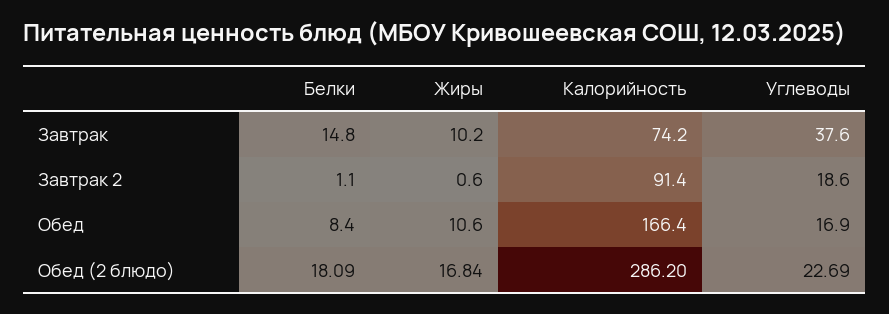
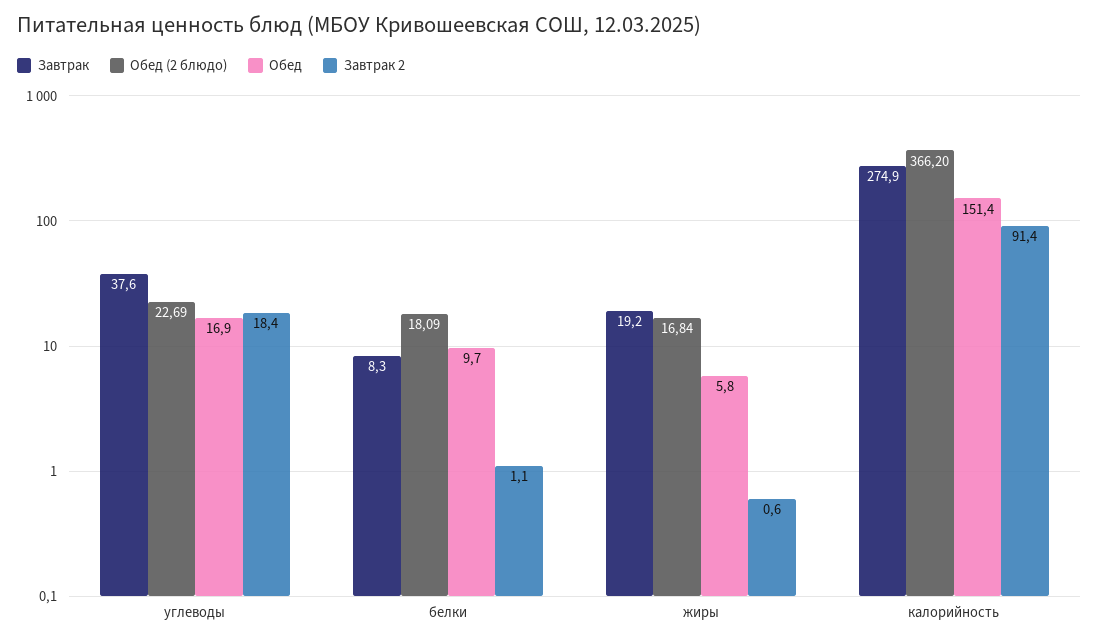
  {
    "Завтрак": {
-     "Белки": 14.8,
+     "Белки": 8.3,
-     "Жиры": 10.2,
+     "Жиры": 19.2,
-     "Калорийность": 74.2,
+     "Калорийность": 274.9,
      "Углеводы": 37.6
    },
    "Завтрак 2": {
      "Белки": 1.1,
      "Жиры": 0.6,
      "Калорийность": 91.4,
-     "Углеводы": 18.6
+     "Углеводы": 18.4
    },
    "Обед": {
-     "Белки": 8.4,
+     "Белки": 9.7,
-     "Жиры": 10.6,
+     "Жиры": 5.8,
-     "Калорийность": 166.4,
+     "Калорийность": 151.4,
      "Углеводы": 16.9
    },
    "Обед (2 блюдо)": {
      "Белки": 18.09,
      "Жиры": 16.84,
-     "Калорийность": 286.2,
+     "Калорийность": 366.2,
      "Углеводы": 22.69
    }
  }

